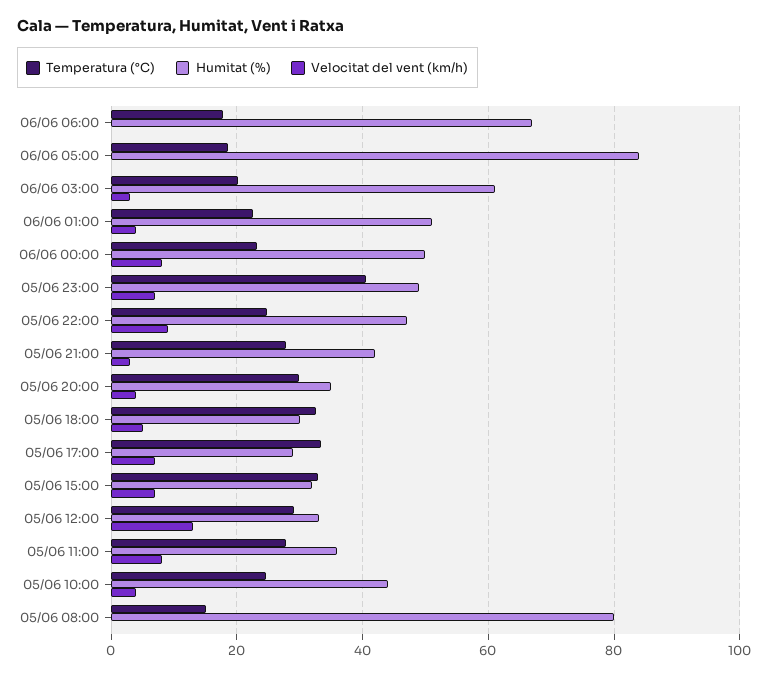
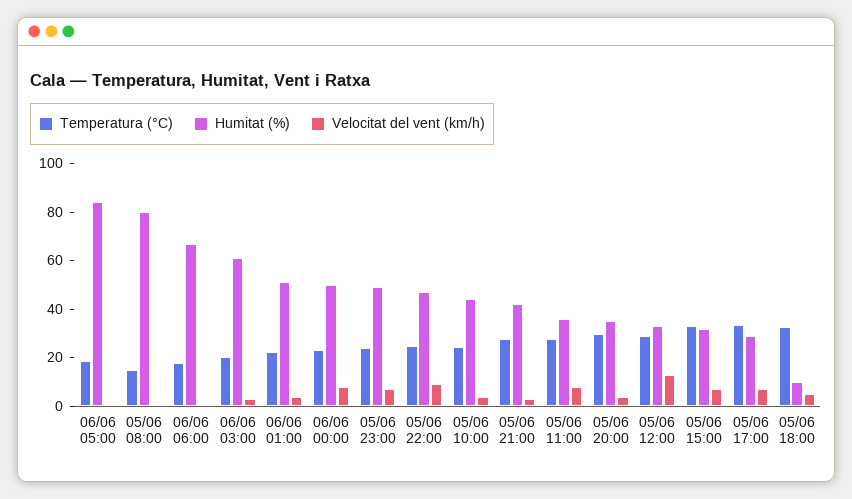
  {
    "Temperatura (°C)": {
      "06/06 06:00": 18,
      "06/06 05:00": 18,
      "06/06 03:00": 20,
      "06/06 01:00": 22,
      "06/06 00:00": 24,
-     "05/06 23:00": 40,
+     "05/06 23:00": 25,
      "05/06 22:00": 24,
      "05/06 21:00": 28,
      "05/06 20:00": 30,
      "05/06 18:00": 32,
      "05/06 17:00": 34,
      "05/06 15:00": 32,
      "05/06 12:00": 30,
      "05/06 11:00": 28,
      "05/06 10:00": 24,
      "05/06 08:00": 16
    },
    "Humitat (%)": {
      "06/06 06:00": 68,
      "06/06 05:00": 84,
      "06/06 03:00": 62,
      "06/06 01:00": 52,
      "06/06 00:00": 50,
      "05/06 23:00": 50,
      "05/06 22:00": 48,
      "05/06 21:00": 42,
      "05/06 20:00": 36,
-     "05/06 18:00": 30,
+     "05/06 18:00": 10,
      "05/06 17:00": 30,
      "05/06 15:00": 32,
      "05/06 12:00": 34,
      "05/06 11:00": 36,
      "05/06 10:00": 44,
      "05/06 08:00": 80
    },
    "Velocitat del vent (km/h)": {
      "06/06 06:00": 0,
      "06/06 05:00": 0,
      "06/06 03:00": 4,
      "06/06 01:00": 4,
      "06/06 00:00": 8,
      "05/06 23:00": 8,
      "05/06 22:00": 10,
      "05/06 21:00": 4,
      "05/06 20:00": 4,
      "05/06 18:00": 6,
      "05/06 17:00": 8,
      "05/06 15:00": 8,
      "05/06 12:00": 14,
      "05/06 11:00": 8,
      "05/06 10:00": 4,
      "05/06 08:00": 0
    }
  }

